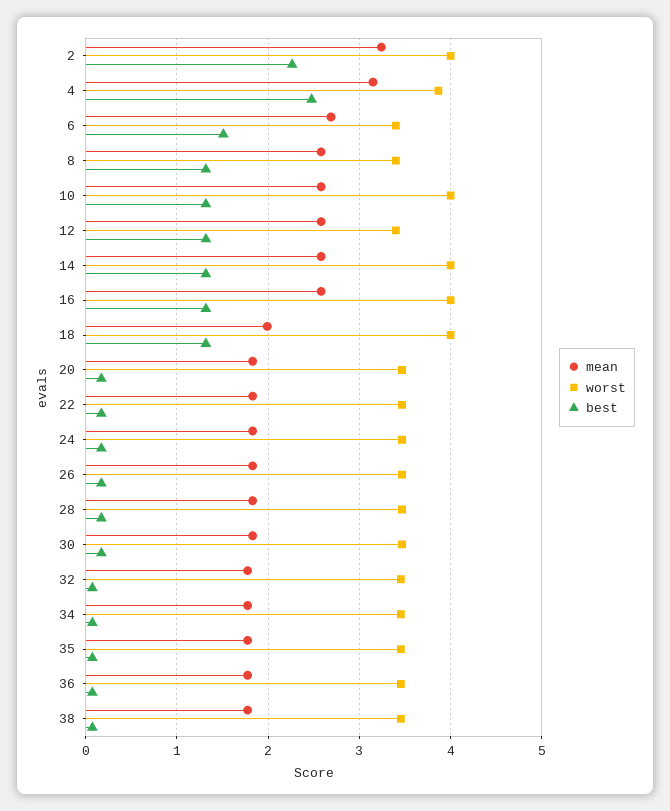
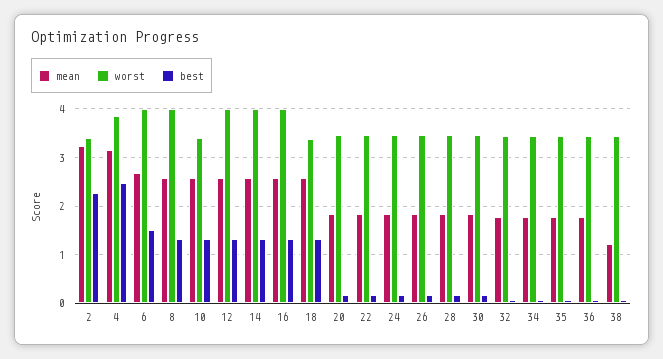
  {
    "mean": {
      "2": 3.2,
      "4": 3.1,
      "6": 2.7,
      "8": 2.6,
      "10": 2.6,
      "12": 2.6,
      "14": 2.6,
      "16": 2.6,
-     "18": 2,
+     "18": 2.6,
      "20": 1.8,
      "22": 1.8,
      "24": 1.8,
      "26": 1.8,
      "28": 1.8,
      "30": 1.8,
      "32": 1.8,
      "34": 1.8,
      "35": 1.8,
      "36": 1.8,
-     "38": 1.8
+     "38": 1.2
    },
    "worst": {
-     "2": 4,
+     "2": 3.4,
      "4": 3.9,
-     "6": 3.4,
+     "6": 4,
-     "8": 3.4,
+     "8": 4,
-     "10": 4,
+     "10": 3.4,
-     "12": 3.4,
+     "12": 4,
      "14": 4,
      "16": 4,
-     "18": 4,
+     "18": 3.4,
      "20": 3.5,
      "22": 3.5,
      "24": 3.5,
      "26": 3.5,
      "28": 3.5,
      "30": 3.5,
      "32": 3.5,
      "34": 3.5,
      "35": 3.5,
      "36": 3.5,
      "38": 3.5
    },
    "best": {
      "2": 2.3,
      "4": 2.5,
      "6": 1.5,
      "8": 1.3,
      "10": 1.3,
      "12": 1.3,
      "14": 1.3,
      "16": 1.3,
      "18": 1.3,
      "20": 0.2,
      "22": 0.2,
      "24": 0.2,
      "26": 0.2,
      "28": 0.2,
      "30": 0.2,
      "32": 0.1,
      "34": 0.1,
      "35": 0.1,
      "36": 0.1,
      "38": 0.1
    }
  }

